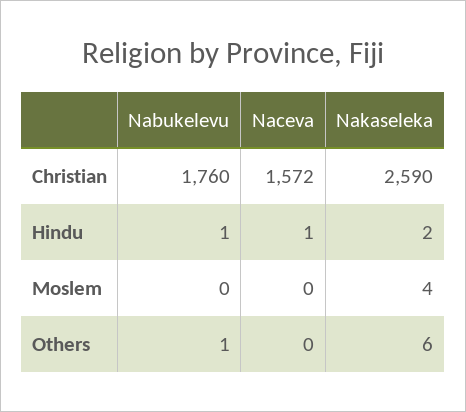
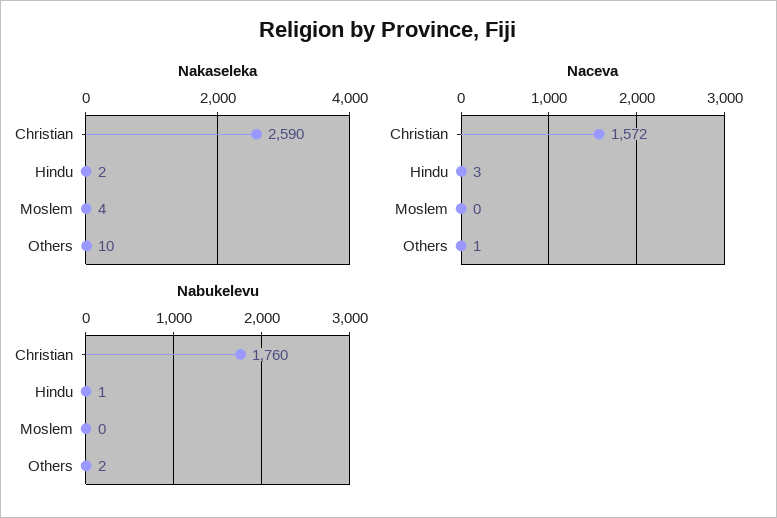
  {
    "Nabukelevu": {
      "Christian": 1760,
      "Hindu": 1,
      "Moslem": 0,
-     "Others": 1
+     "Others": 2
    },
    "Naceva": {
      "Christian": 1572,
-     "Hindu": 1,
+     "Hindu": 3,
      "Moslem": 0,
-     "Others": 0
+     "Others": 1
    },
    "Nakaseleka": {
      "Christian": 2590,
      "Hindu": 2,
      "Moslem": 4,
-     "Others": 6
+     "Others": 10
    }
  }

